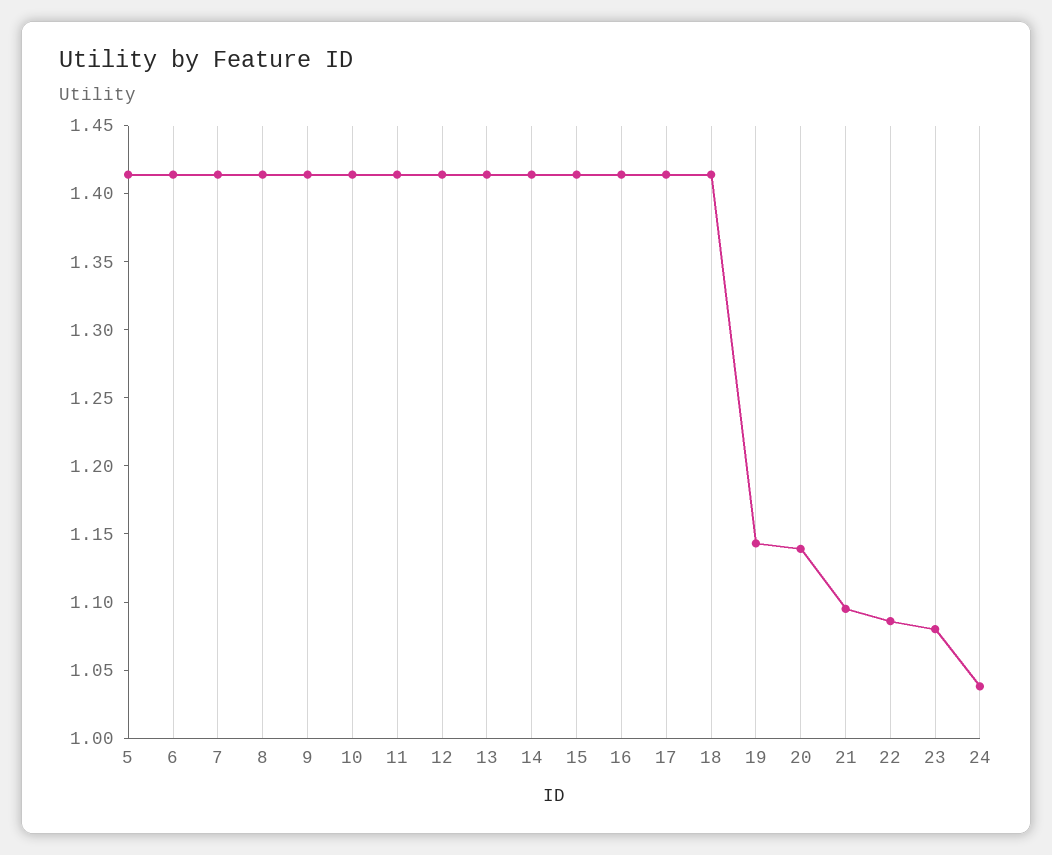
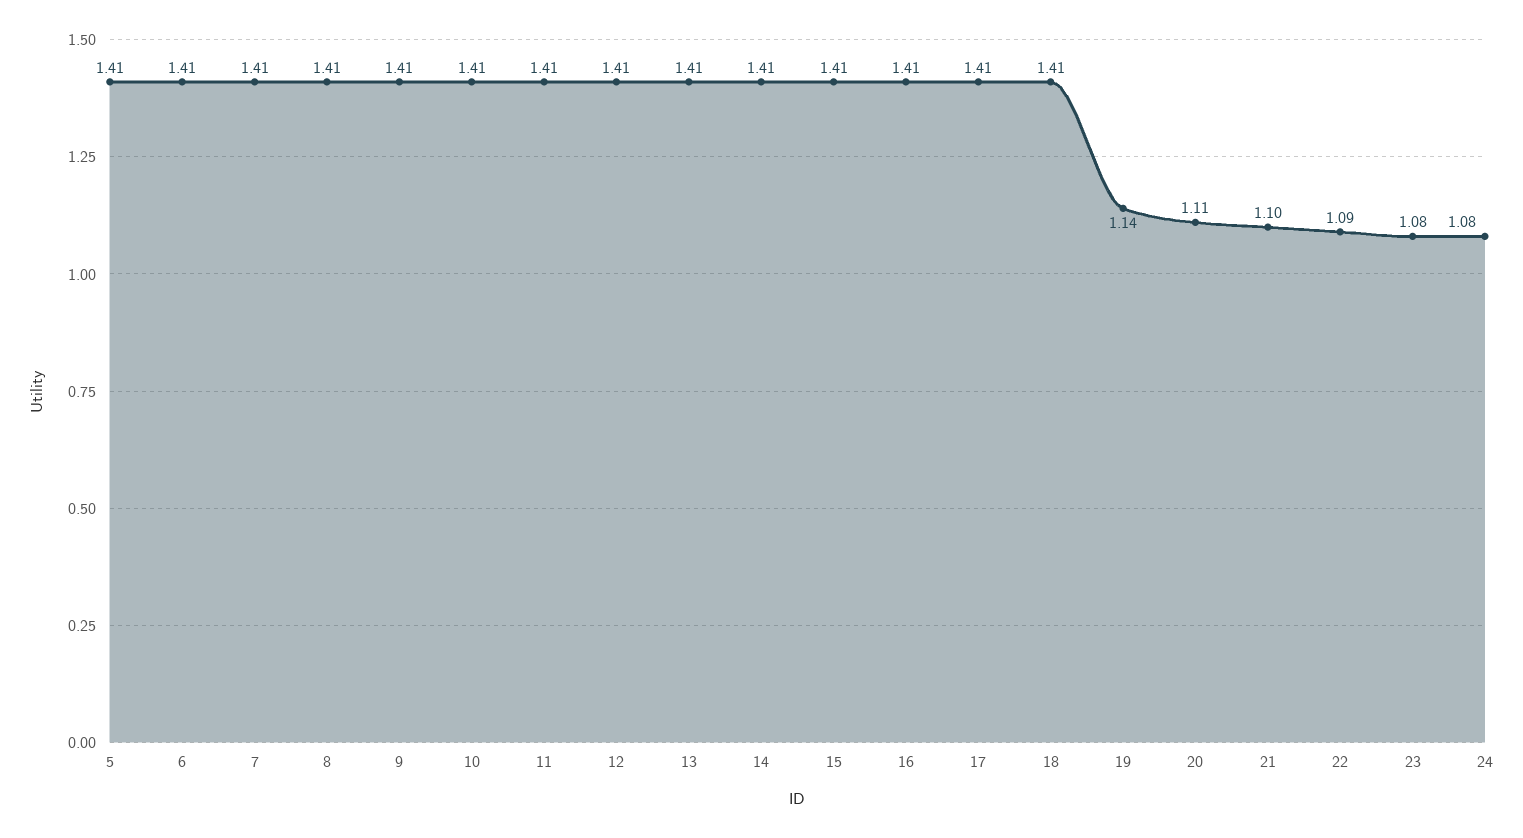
  {
    "5": 1.41,
    "6": 1.41,
    "7": 1.41,
    "8": 1.41,
    "9": 1.41,
    "10": 1.41,
    "11": 1.41,
    "12": 1.41,
    "13": 1.41,
    "14": 1.41,
    "15": 1.41,
    "16": 1.41,
    "17": 1.41,
    "18": 1.41,
    "19": 1.14,
-   "20": 1.14,
+   "20": 1.11,
    "21": 1.1,
    "22": 1.09,
    "23": 1.08,
-   "24": 1.04
+   "24": 1.08
  }

